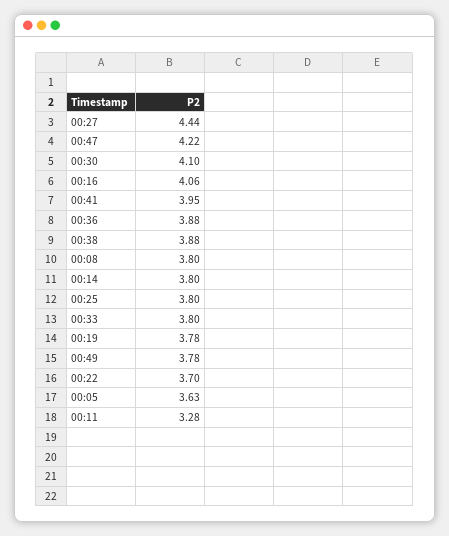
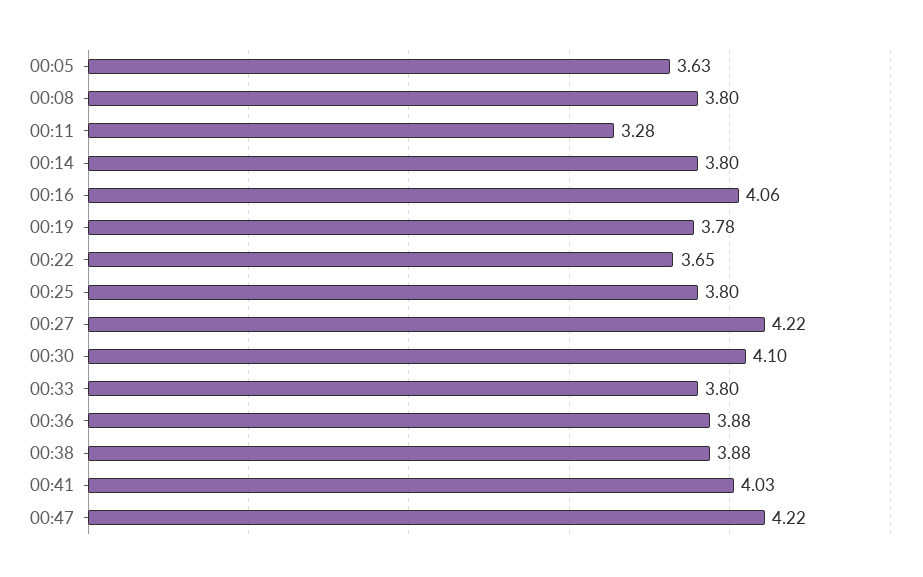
  {
-   "00:27": 4.44,
+   "00:27": 4.22,
    "00:47": 4.22,
    "00:30": 4.1,
    "00:16": 4.06,
-   "00:41": 3.95,
+   "00:41": 4.03,
    "00:36": 3.88,
    "00:38": 3.88,
    "00:08": 3.8,
    "00:14": 3.8,
    "00:25": 3.8,
    "00:33": 3.8,
    "00:19": 3.78,
-   "00:49": 3.78,
-   "00:22": 3.7,
+   "00:22": 3.65,
    "00:05": 3.63,
    "00:11": 3.28
  }

